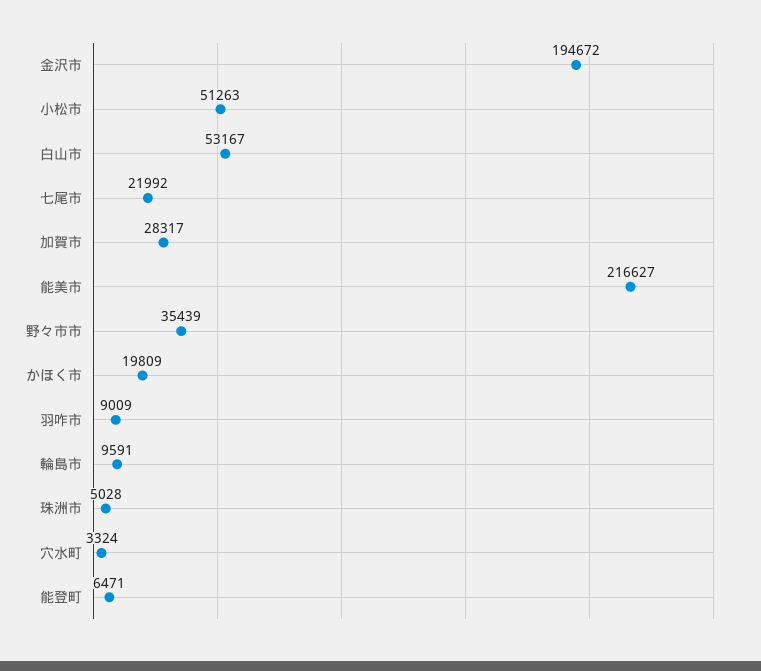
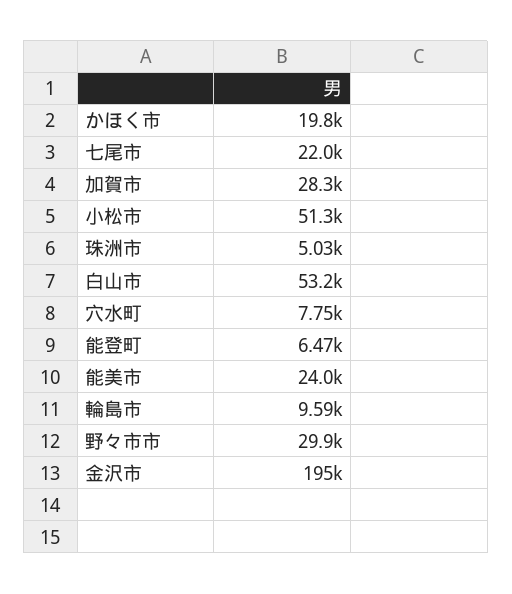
  {
    "金沢市": 194672,
    "小松市": 51263,
    "白山市": 53167,
    "七尾市": 21992,
    "加賀市": 28317,
-   "能美市": 216627,
+   "能美市": 24000,
-   "野々市市": 35439,
+   "野々市市": 29900,
    "かほく市": 19809,
-   "羽咋市": 9009,
    "輪島市": 9591,
    "珠洲市": 5028,
-   "穴水町": 3324,
+   "穴水町": 7750,
    "能登町": 6471
  }

